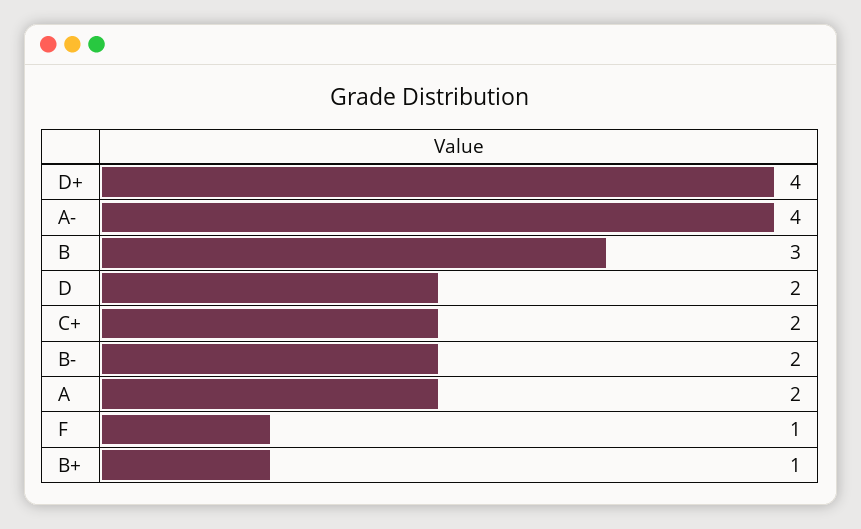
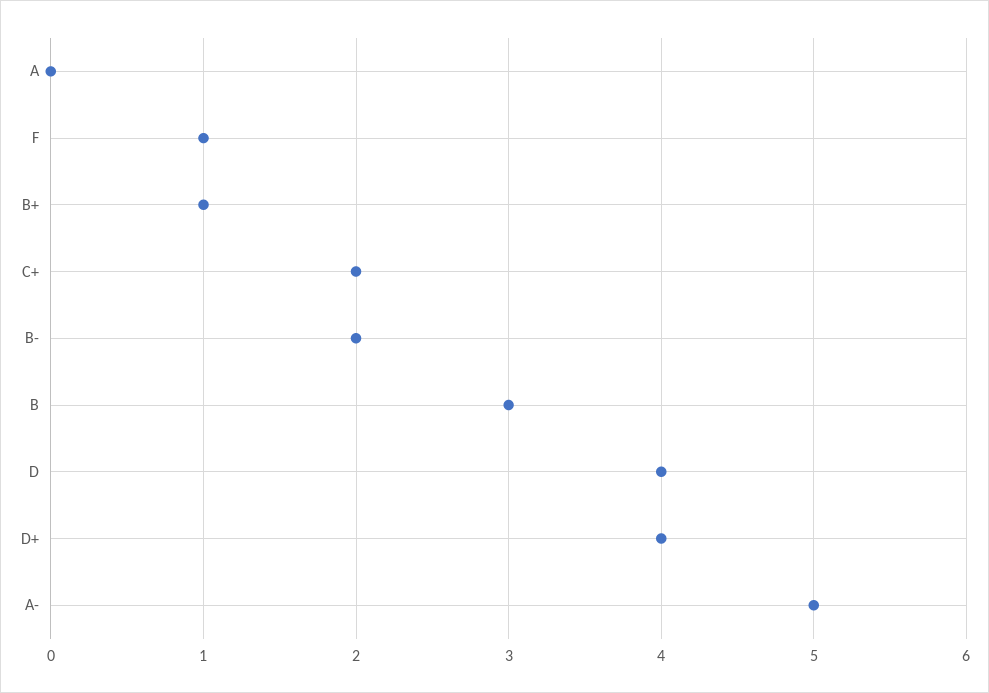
  {
    "D+": 4,
-   "A-": 4,
+   "A-": 5,
    "B": 3,
-   "D": 2,
+   "D": 4,
    "C+": 2,
    "B-": 2,
-   "A": 2,
+   "A": 0,
    "F": 1,
    "B+": 1
  }

